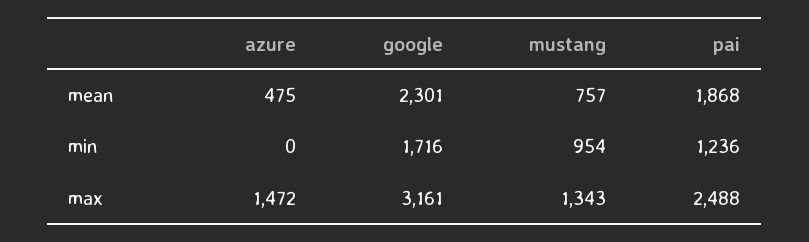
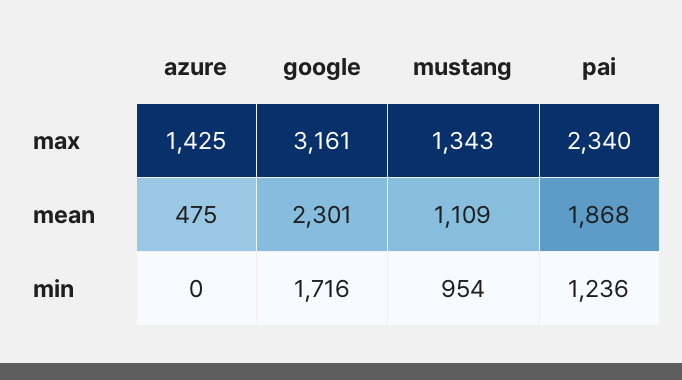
  {
    "azure": {
      "mean": 475,
      "min": 0,
-     "max": 1472
+     "max": 1425
    },
    "google": {
      "mean": 2301,
      "min": 1716,
      "max": 3161
    },
    "mustang": {
-     "mean": 757,
+     "mean": 1109,
      "min": 954,
      "max": 1343
    },
    "pai": {
      "mean": 1868,
      "min": 1236,
-     "max": 2488
+     "max": 2340
    }
  }

